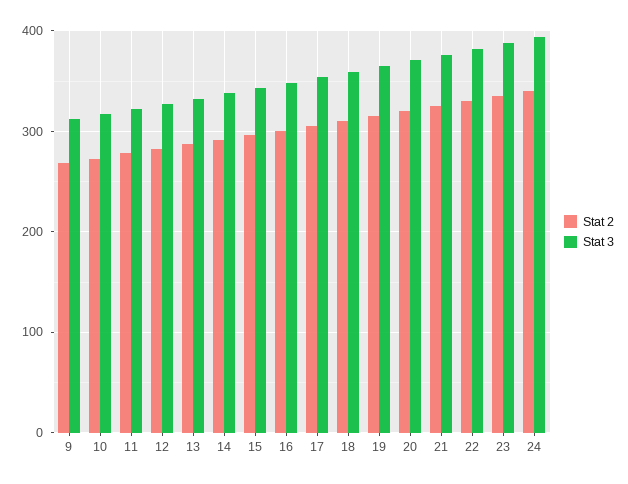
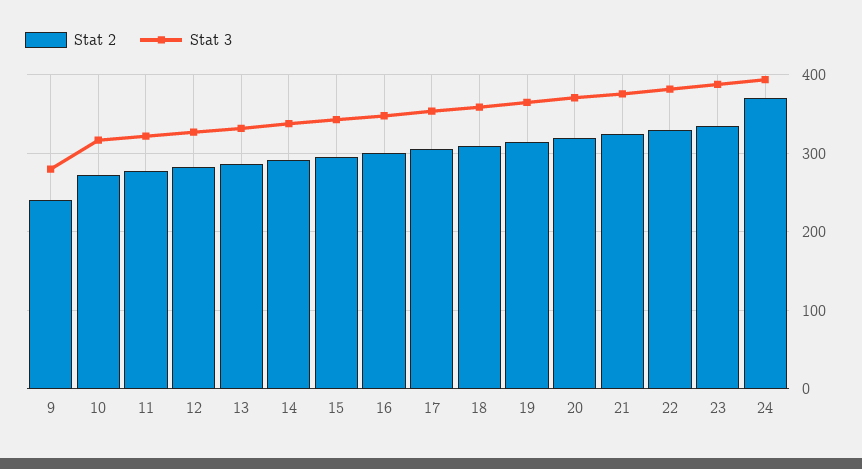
  {
    "Stat 2": {
-     "9": 270,
+     "9": 240,
      "10": 270,
      "11": 280,
      "12": 280,
      "13": 290,
      "14": 290,
      "15": 300,
      "16": 300,
      "17": 310,
      "18": 310,
      "19": 320,
      "20": 320,
      "21": 330,
      "22": 330,
      "23": 340,
-     "24": 340
+     "24": 370
    },
    "Stat 3": {
-     "9": 310,
+     "9": 280,
      "10": 320,
      "11": 320,
      "12": 330,
      "13": 330,
      "14": 340,
      "15": 340,
      "16": 350,
      "17": 350,
      "18": 360,
      "19": 370,
      "20": 370,
      "21": 380,
      "22": 380,
      "23": 390,
      "24": 390
    }
  }

